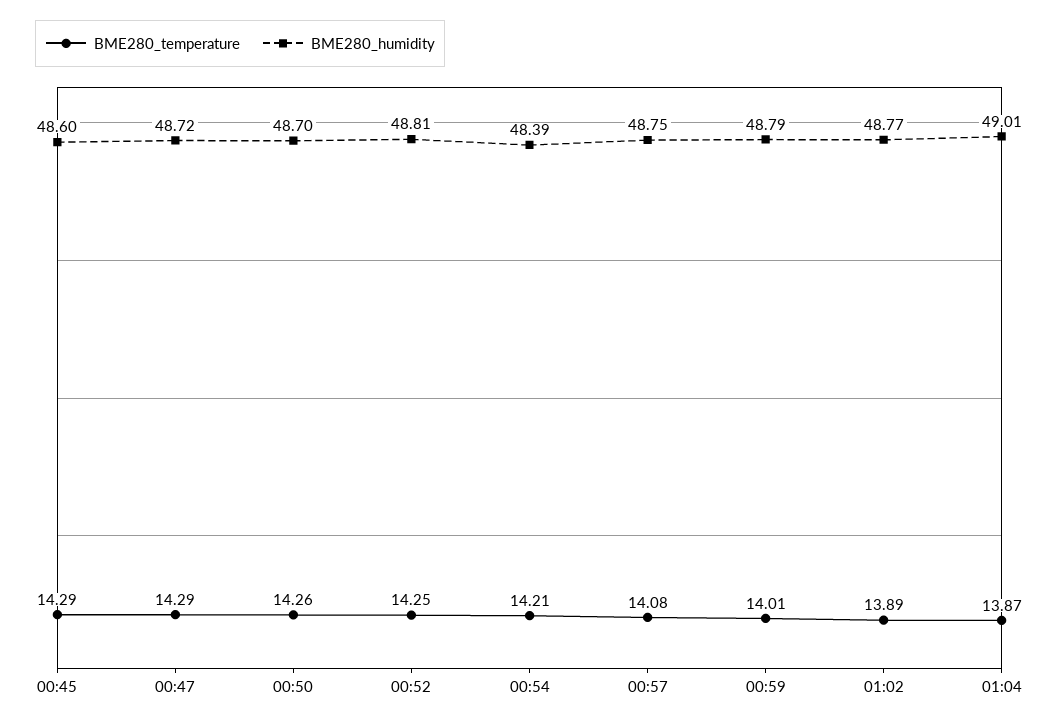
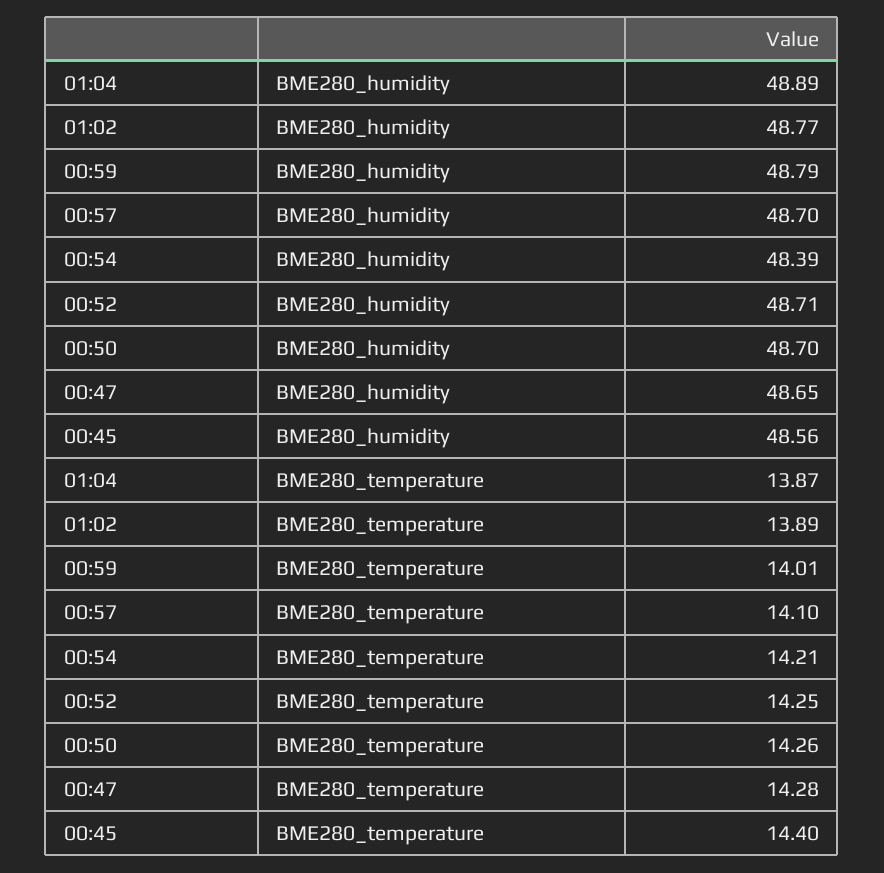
  {
    "BME280_temperature": {
-     "00:45": 14.29,
+     "00:45": 14.4,
-     "00:47": 14.29,
+     "00:47": 14.28,
      "00:50": 14.26,
      "00:52": 14.25,
      "00:54": 14.21,
-     "00:57": 14.08,
+     "00:57": 14.1,
      "00:59": 14.01,
      "01:02": 13.89,
      "01:04": 13.87
    },
    "BME280_humidity": {
-     "00:45": 48.6,
+     "00:45": 48.56,
-     "00:47": 48.72,
+     "00:47": 48.65,
      "00:50": 48.7,
-     "00:52": 48.81,
+     "00:52": 48.71,
      "00:54": 48.39,
-     "00:57": 48.75,
+     "00:57": 48.7,
      "00:59": 48.79,
      "01:02": 48.77,
-     "01:04": 49.01
+     "01:04": 48.89
    }
  }

